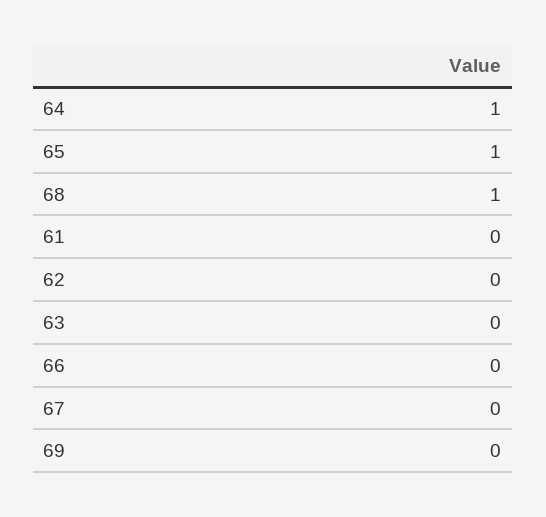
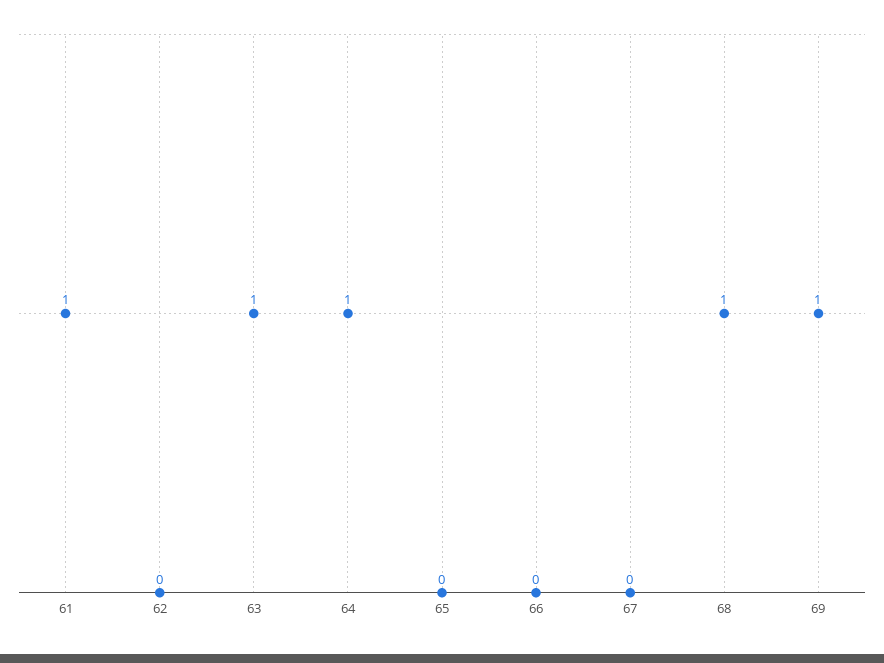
  {
    "64": 1,
-   "65": 1,
+   "65": 0,
    "68": 1,
-   "61": 0,
+   "61": 1,
    "62": 0,
-   "63": 0,
+   "63": 1,
    "66": 0,
    "67": 0,
-   "69": 0
+   "69": 1
  }

